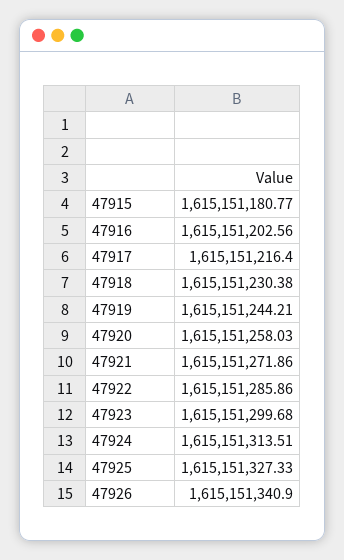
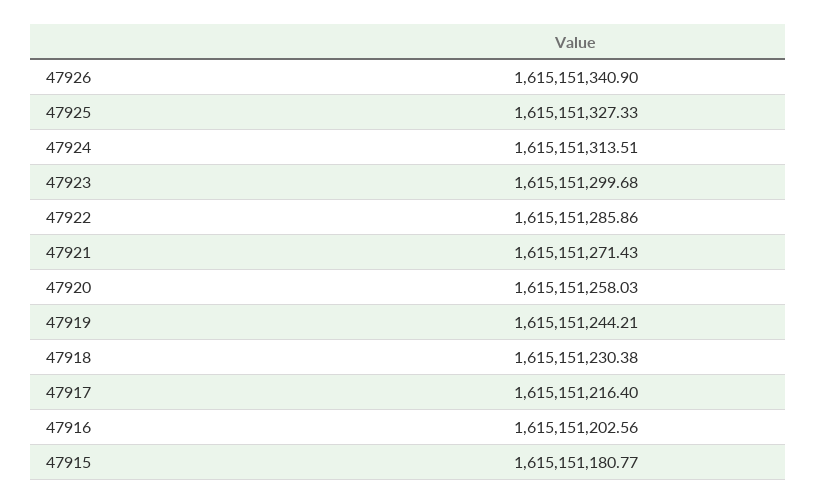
  {
    "47915": 1615151180.77,
    "47916": 1615151202.56,
    "47917": 1615151216.4,
    "47918": 1615151230.38,
    "47919": 1615151244.21,
    "47920": 1615151258.03,
-   "47921": 1615151271.86,
+   "47921": 1615151271.43,
    "47922": 1615151285.86,
    "47923": 1615151299.68,
    "47924": 1615151313.51,
    "47925": 1615151327.33,
    "47926": 1615151340.9
  }

